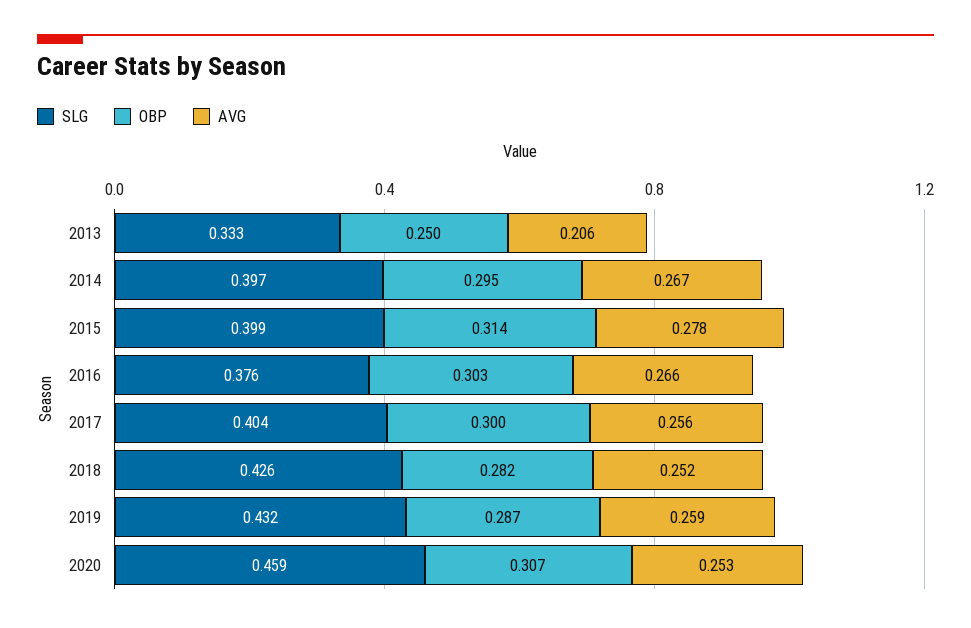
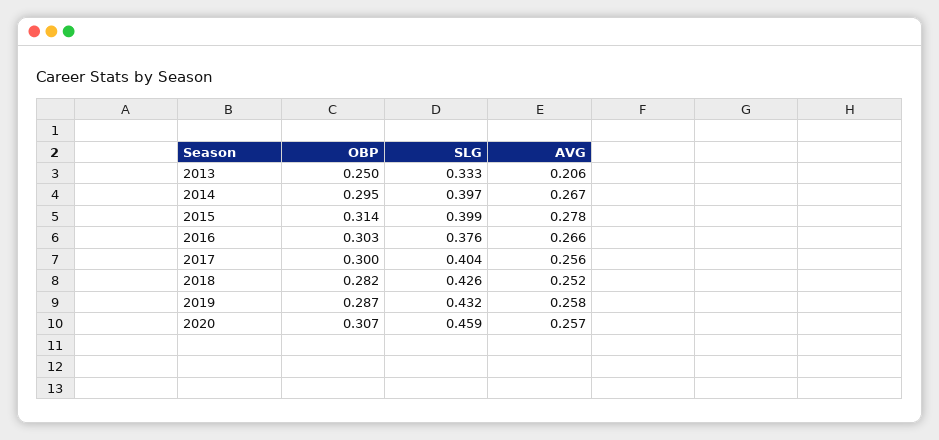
  {
    "SLG": {
      "2013": 0.333,
      "2014": 0.397,
      "2015": 0.399,
      "2016": 0.376,
      "2017": 0.404,
      "2018": 0.426,
      "2019": 0.432,
      "2020": 0.459
    },
    "OBP": {
      "2013": 0.25,
      "2014": 0.295,
      "2015": 0.314,
      "2016": 0.303,
      "2017": 0.3,
      "2018": 0.282,
      "2019": 0.287,
      "2020": 0.307
    },
    "AVG": {
      "2013": 0.206,
      "2014": 0.267,
      "2015": 0.278,
      "2016": 0.266,
      "2017": 0.256,
      "2018": 0.252,
-     "2019": 0.259,
+     "2019": 0.258,
-     "2020": 0.253
+     "2020": 0.257
    }
  }

